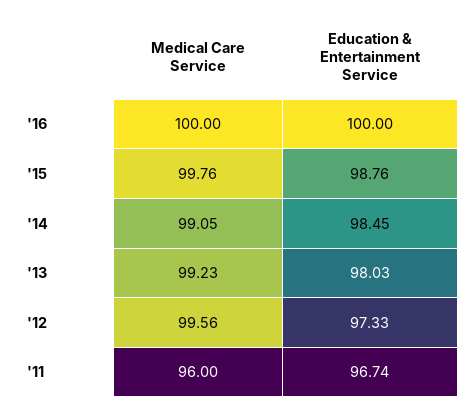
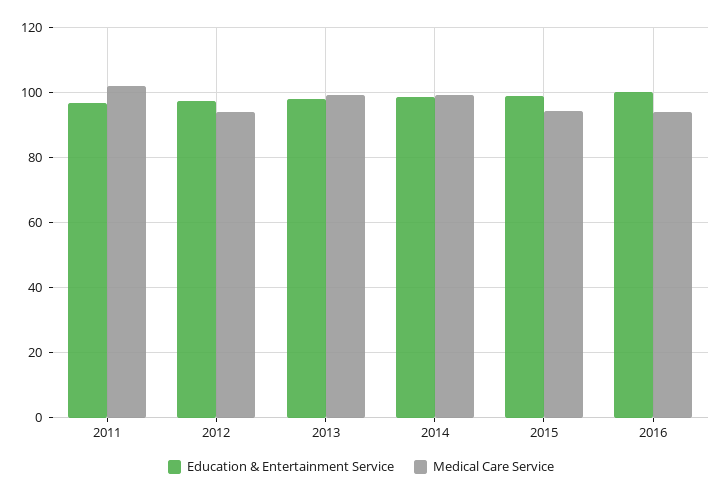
  {
    "Medical Care Service": {
-     "'16": 100,
+     "'16": 94,
-     "'15": 99.76,
+     "'15": 94,
      "'14": 99.05,
      "'13": 99.23,
-     "'12": 99.56,
+     "'12": 94,
-     "'11": 96
+     "'11": 102
    },
    "Education & Entertainment Service": {
      "'16": 100,
      "'15": 98.76,
      "'14": 98.45,
      "'13": 98.03,
      "'12": 97.33,
      "'11": 96.74
    }
  }

